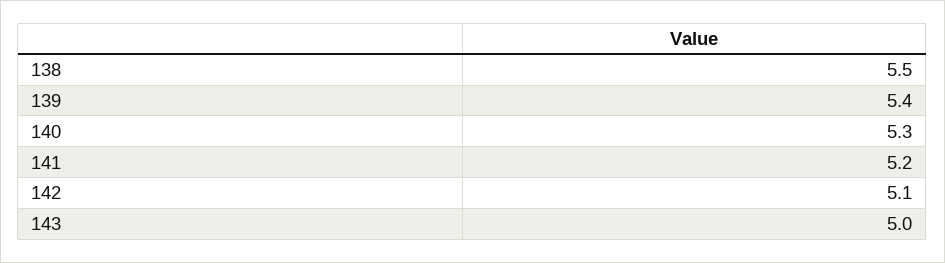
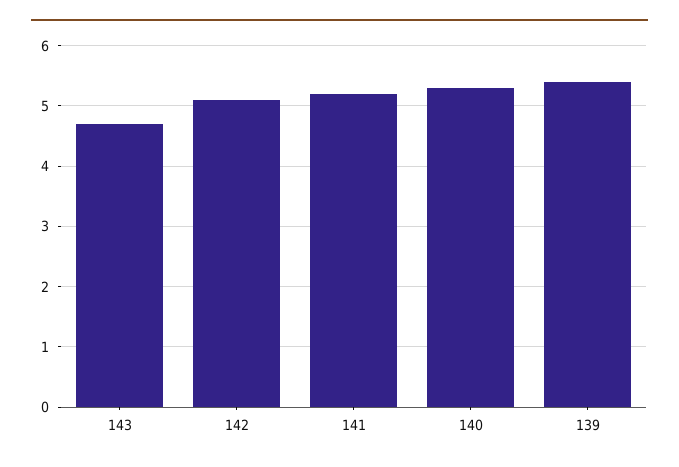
  {
-   "138": 5.5,
    "139": 5.4,
    "140": 5.3,
    "141": 5.2,
    "142": 5.1,
-   "143": 5
+   "143": 4.7
  }

